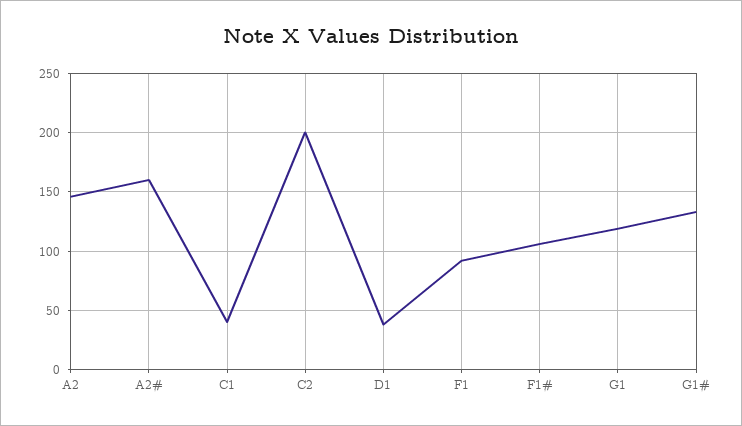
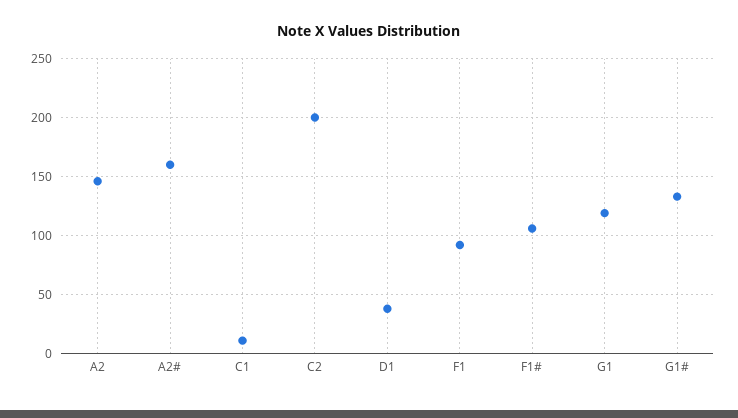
  {
    "A2": 150,
    "A2#": 160,
-   "C1": 40,
+   "C1": 10,
    "C2": 200,
    "D1": 40,
    "F1": 90,
    "F1#": 110,
    "G1": 120,
    "G1#": 130
  }

